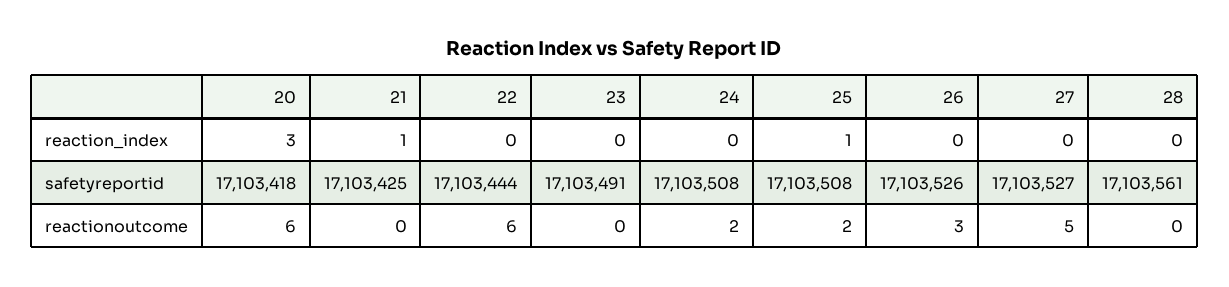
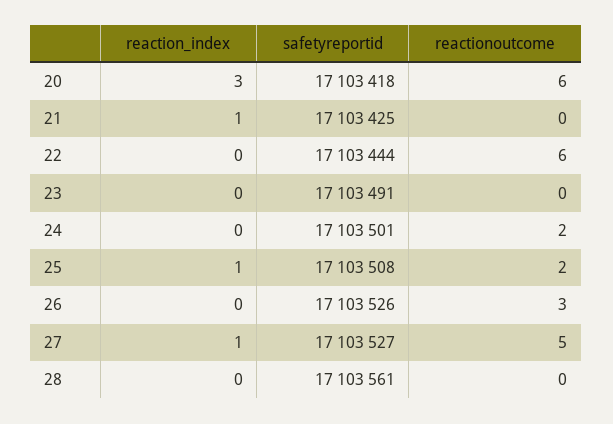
  {
    "20": {
      "reaction_index": 3,
      "safetyreportid": 17103418,
      "reactionoutcome": 6
    },
    "21": {
      "reaction_index": 1,
      "safetyreportid": 17103425,
      "reactionoutcome": 0
    },
    "22": {
      "reaction_index": 0,
      "safetyreportid": 17103444,
      "reactionoutcome": 6
    },
    "23": {
      "reaction_index": 0,
      "safetyreportid": 17103491,
      "reactionoutcome": 0
    },
    "24": {
      "reaction_index": 0,
-     "safetyreportid": 17103508,
+     "safetyreportid": 17103501,
      "reactionoutcome": 2
    },
    "25": {
      "reaction_index": 1,
      "safetyreportid": 17103508,
      "reactionoutcome": 2
    },
    "26": {
      "reaction_index": 0,
      "safetyreportid": 17103526,
      "reactionoutcome": 3
    },
    "27": {
-     "reaction_index": 0,
+     "reaction_index": 1,
      "safetyreportid": 17103527,
      "reactionoutcome": 5
    },
    "28": {
      "reaction_index": 0,
      "safetyreportid": 17103561,
      "reactionoutcome": 0
    }
  }

